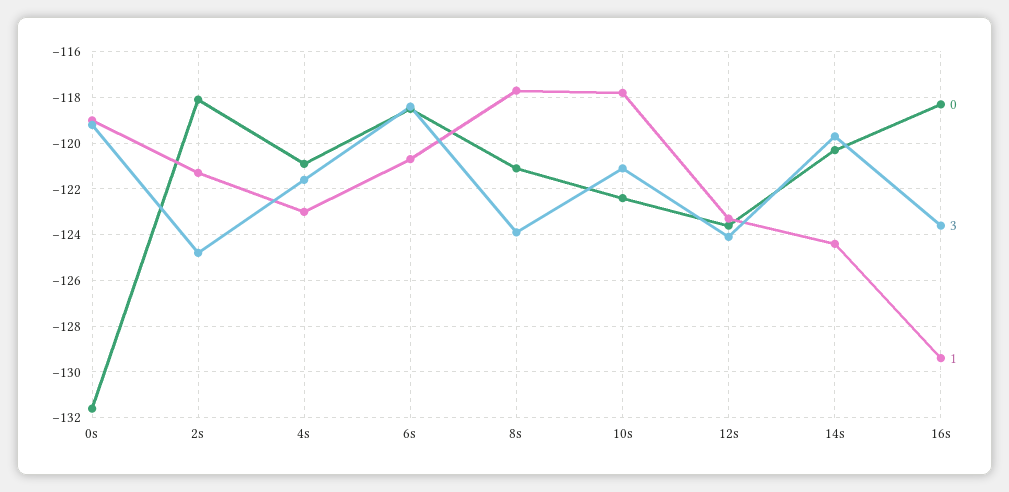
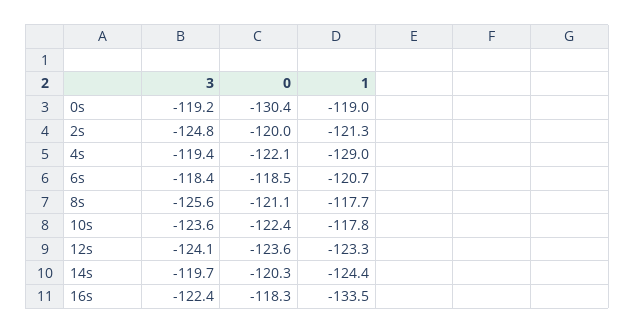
  {
    "0": {
-     "0s": -131.5,
+     "0s": -130.4,
-     "2s": -118,
+     "2s": -120,
-     "4s": -121,
+     "4s": -122.1,
      "6s": -118.5,
      "8s": -121.1,
      "10s": -122.4,
      "12s": -123.6,
      "14s": -120.3,
      "16s": -118.3
    },
    "3": {
      "0s": -119.2,
      "2s": -124.8,
-     "4s": -121.5,
+     "4s": -119.4,
      "6s": -118.4,
-     "8s": -124,
+     "8s": -125.6,
-     "10s": -121,
+     "10s": -123.6,
      "12s": -124.1,
      "14s": -119.7,
-     "16s": -123.5
+     "16s": -122.4
    },
    "1": {
      "0s": -119,
      "2s": -121.3,
-     "4s": -123,
+     "4s": -129,
      "6s": -120.7,
      "8s": -117.7,
      "10s": -117.8,
      "12s": -123.3,
      "14s": -124.4,
-     "16s": -129.5
+     "16s": -133.5
    }
  }

